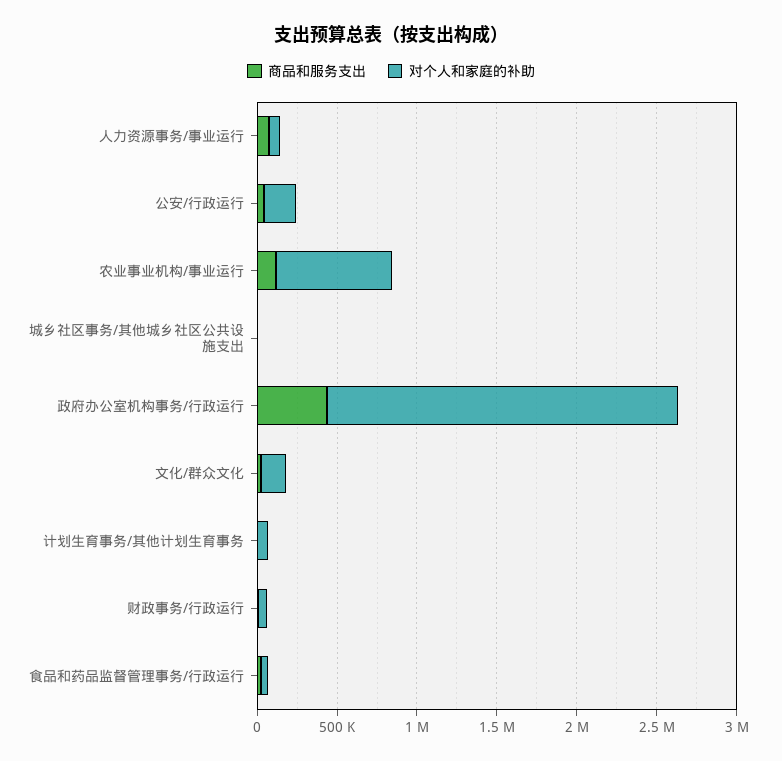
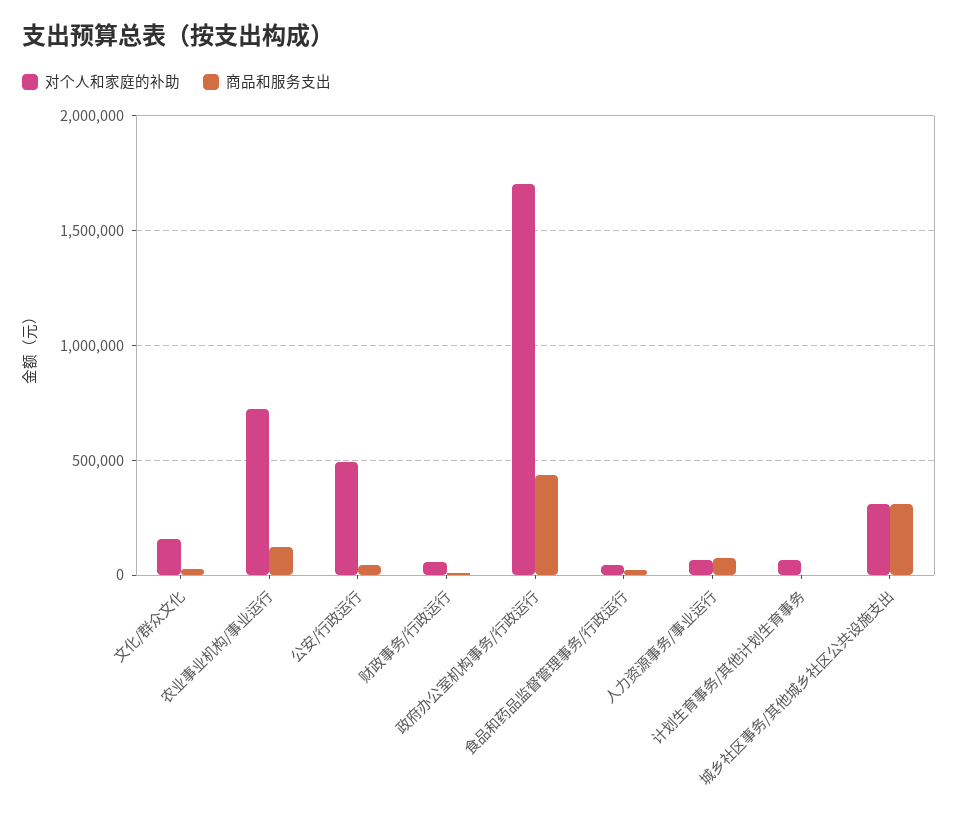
  {
    "商品和服务支出": {
      "人力资源事务/事业运行": 50000,
      "公安/行政运行": 50000,
      "农业事业机构/事业运行": 100000,
-     "城乡社区事务/其他城乡社区公共设施支出": 0,
+     "城乡社区事务/其他城乡社区公共设施支出": 300000,
      "政府办公室机构事务/行政运行": 450000,
      "文化/群众文化": 50000,
      "计划生育事务/其他计划生育事务": 0,
      "财政事务/行政运行": 0,
      "食品和药品监督管理事务/行政运行": 0
    },
    "对个人和家庭的补助": {
      "人力资源事务/事业运行": 50000,
-     "公安/行政运行": 200000,
+     "公安/行政运行": 500000,
      "农业事业机构/事业运行": 700000,
-     "城乡社区事务/其他城乡社区公共设施支出": 0,
+     "城乡社区事务/其他城乡社区公共设施支出": 300000,
-     "政府办公室机构事务/行政运行": 2200000,
+     "政府办公室机构事务/行政运行": 1700000,
      "文化/群众文化": 150000,
      "计划生育事务/其他计划生育事务": 50000,
      "财政事务/行政运行": 50000,
      "食品和药品监督管理事务/行政运行": 50000
    }
  }

